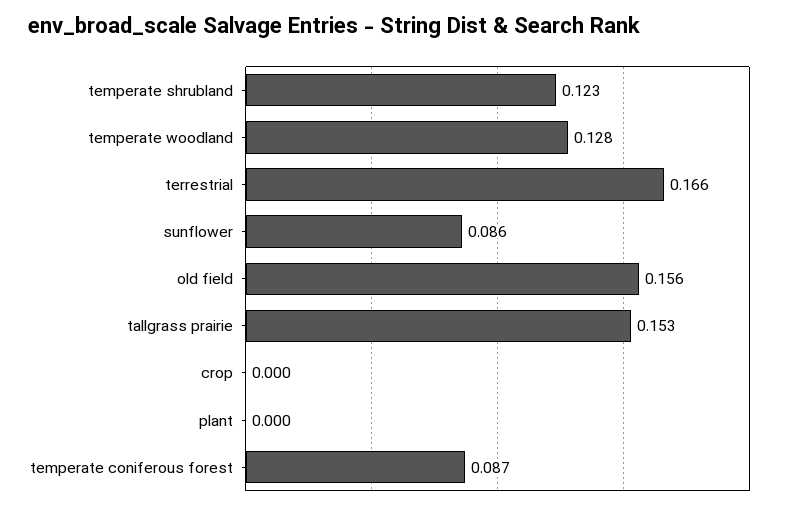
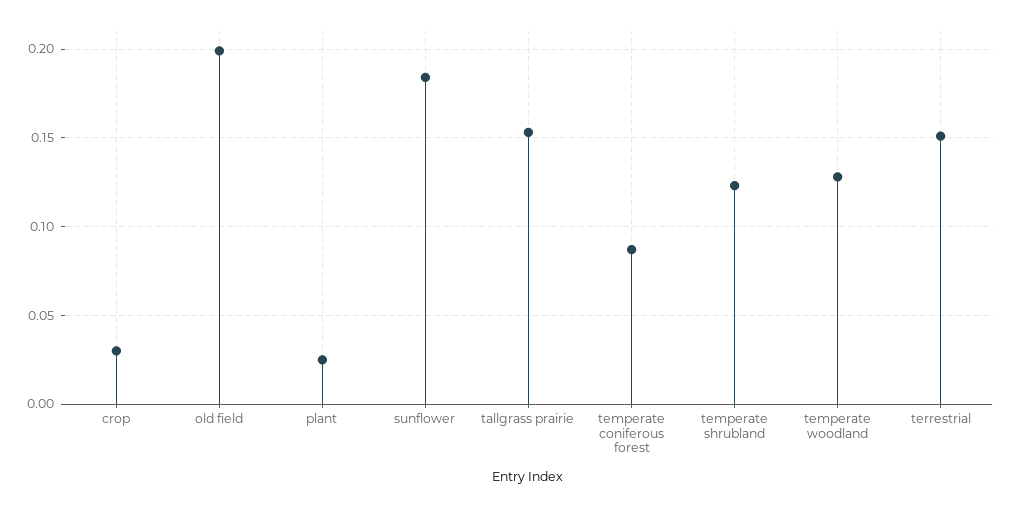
  {
    "temperate shrubland": 0.123,
    "temperate woodland": 0.128,
-   "terrestrial": 0.166,
+   "terrestrial": 0.15,
-   "sunflower": 0.086,
+   "sunflower": 0.185,
-   "old field": 0.156,
+   "old field": 0.2,
    "tallgrass prairie": 0.153,
-   "crop": 0,
+   "crop": 0.03,
-   "plant": 0,
+   "plant": 0.025,
    "temperate coniferous forest": 0.087
  }

